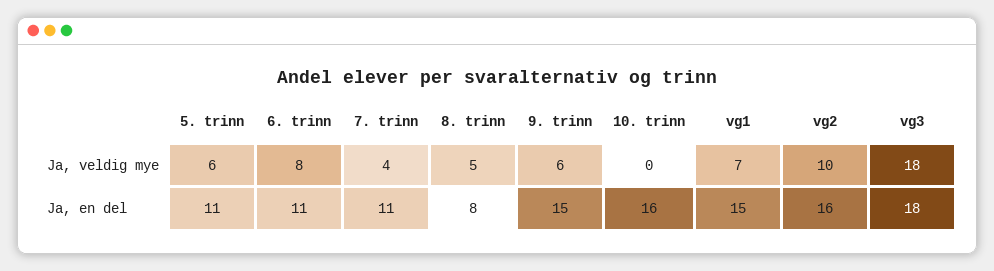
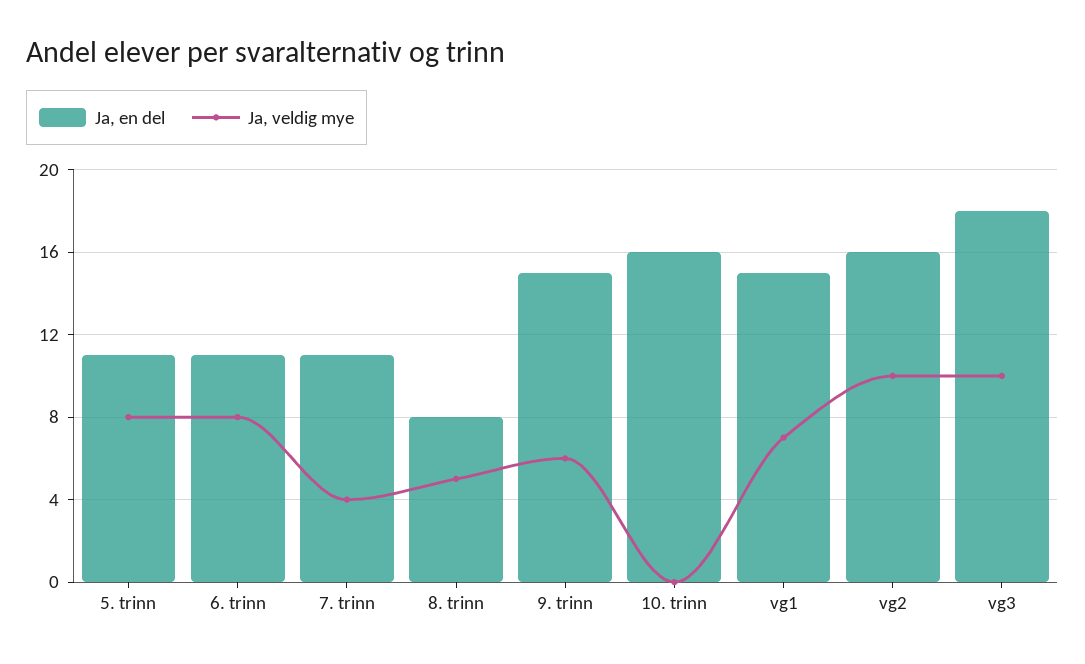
  {
    "Ja, veldig mye": {
-     "5. trinn": 6,
+     "5. trinn": 8,
      "6. trinn": 8,
      "7. trinn": 4,
      "8. trinn": 5,
      "9. trinn": 6,
      "10. trinn": 0,
      "vg1": 7,
      "vg2": 10,
-     "vg3": 18
+     "vg3": 10
    },
    "Ja, en del": {
      "5. trinn": 11,
      "6. trinn": 11,
      "7. trinn": 11,
      "8. trinn": 8,
      "9. trinn": 15,
      "10. trinn": 16,
      "vg1": 15,
      "vg2": 16,
      "vg3": 18
    }
  }

